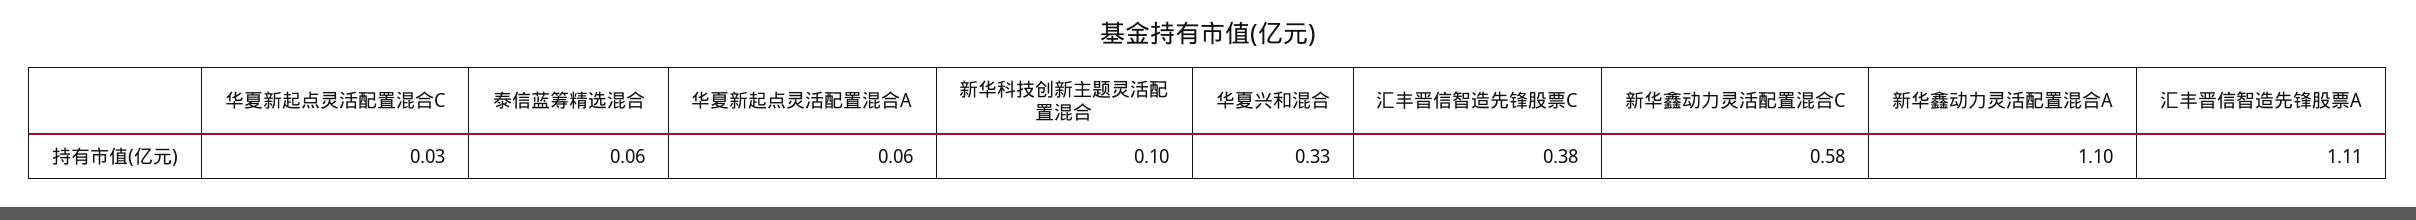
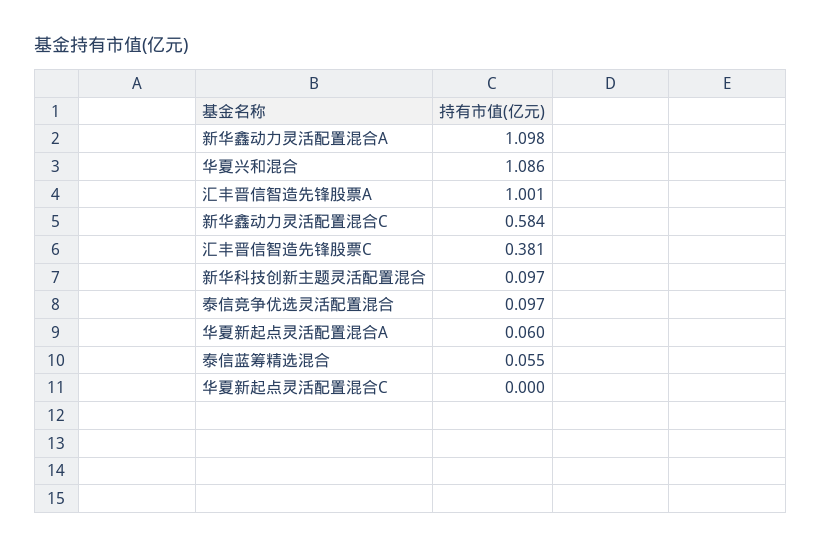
  {
-   "华夏新起点灵活配置混合C": 0.03,
+   "华夏新起点灵活配置混合C": 0,
    "泰信蓝筹精选混合": 0.055,
    "华夏新起点灵活配置混合A": 0.06,
    "新华科技创新主题灵活配置混合": 0.097,
-   "华夏兴和混合": 0.33,
+   "华夏兴和混合": 1.086,
    "汇丰晋信智造先锋股票C": 0.381,
    "新华鑫动力灵活配置混合C": 0.584,
    "新华鑫动力灵活配置混合A": 1.098,
-   "汇丰晋信智造先锋股票A": 1.11
+   "汇丰晋信智造先锋股票A": 1.001,
+   "泰信竞争优选灵活配置混合": 0.097
  }

